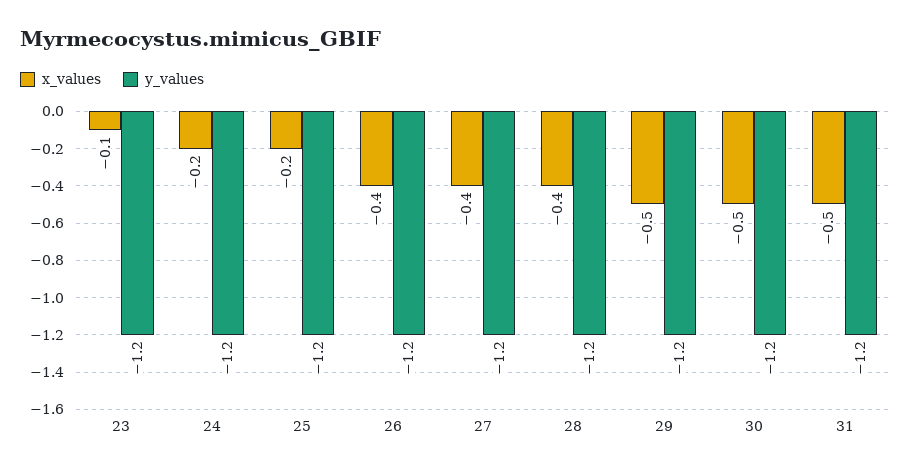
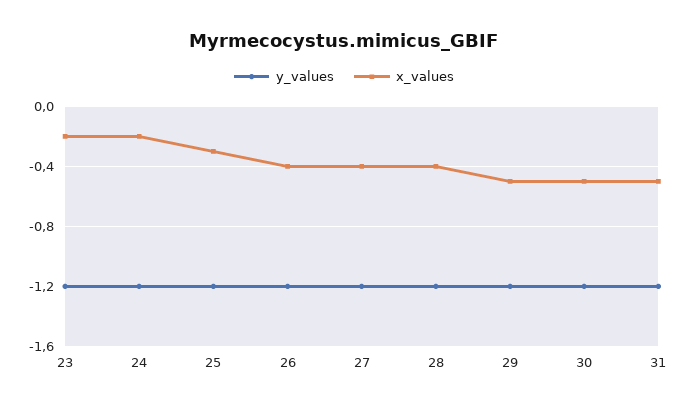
  {
    "x_values": {
-     "23": -0.1,
+     "23": -0.2,
      "24": -0.2,
-     "25": -0.2,
+     "25": -0.3,
      "26": -0.4,
      "27": -0.4,
      "28": -0.4,
      "29": -0.5,
      "30": -0.5,
      "31": -0.5
    },
    "y_values": {
      "23": -1.2,
      "24": -1.2,
      "25": -1.2,
      "26": -1.2,
      "27": -1.2,
      "28": -1.2,
      "29": -1.2,
      "30": -1.2,
      "31": -1.2
    }
  }

